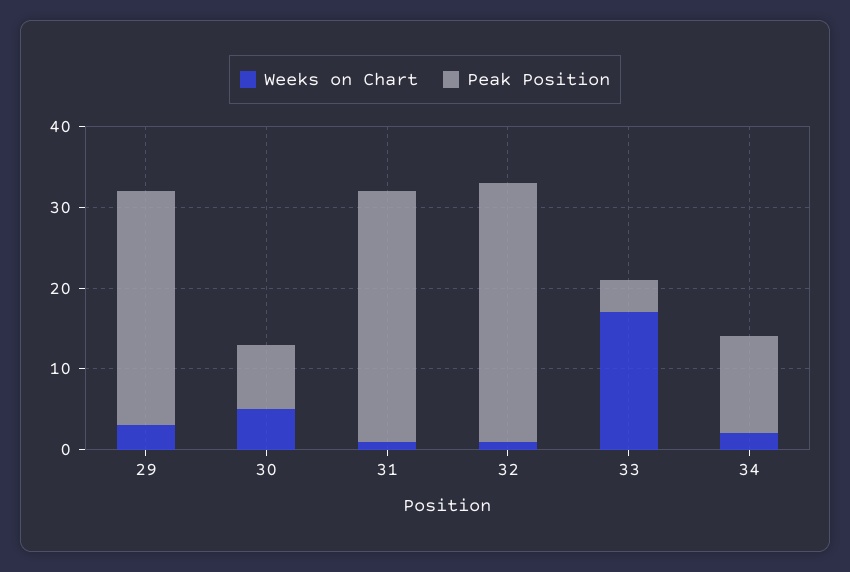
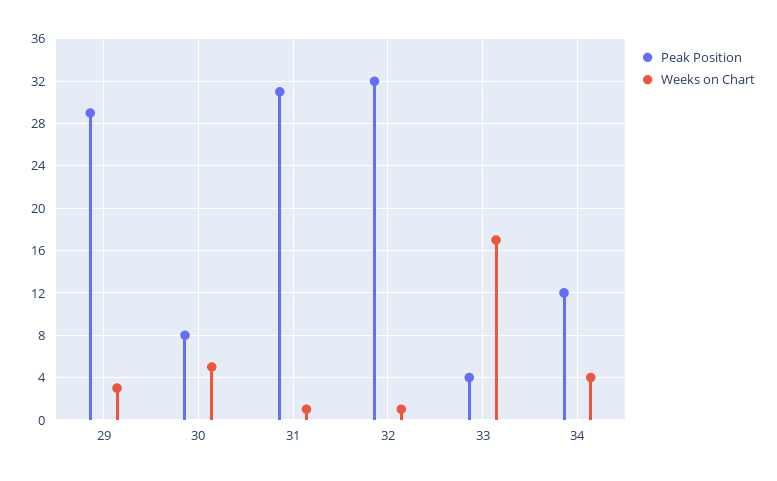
  {
    "Weeks on Chart": {
      "29": 3,
      "30": 5,
      "31": 1,
      "32": 1,
      "33": 17,
-     "34": 2
+     "34": 4
    },
    "Peak Position": {
      "29": 29,
      "30": 8,
      "31": 31,
      "32": 32,
      "33": 4,
      "34": 12
    }
  }

